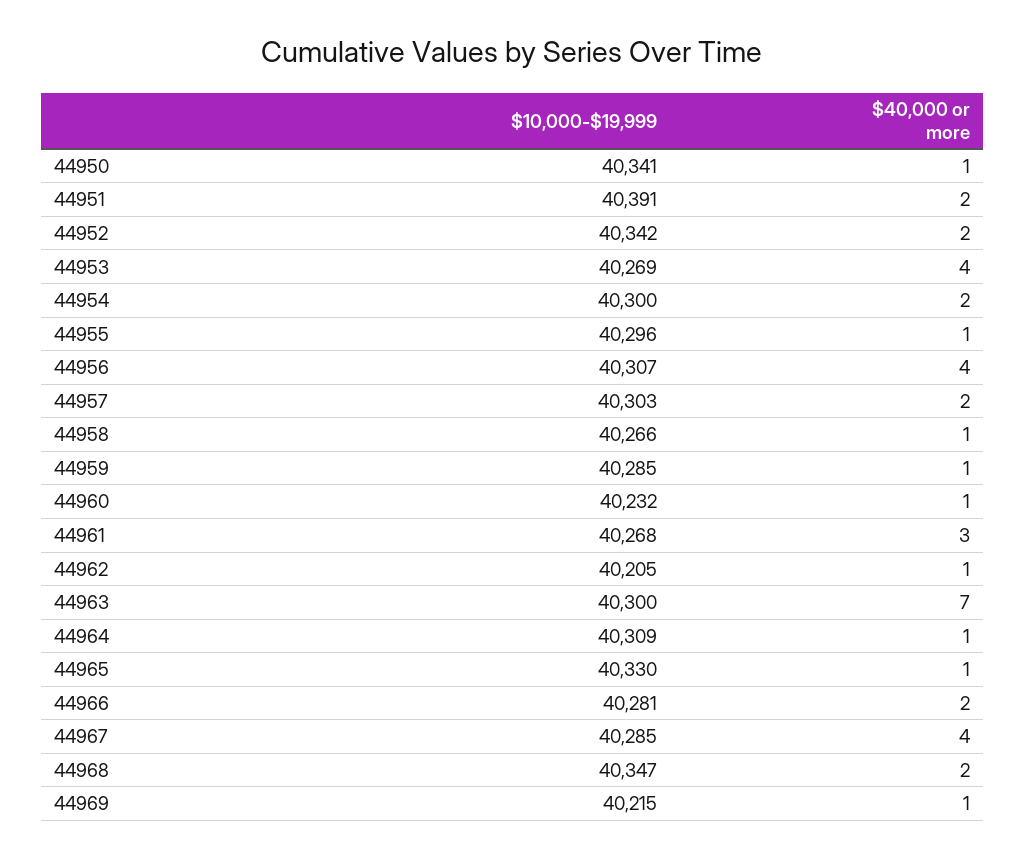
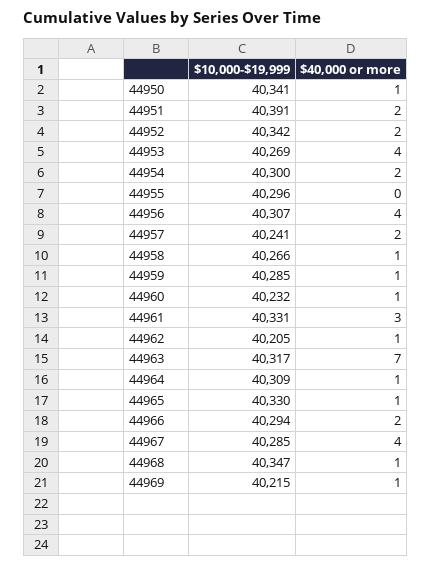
  {
    "$10,000-$19,999": {
      "44950": 40341,
      "44951": 40391,
      "44952": 40342,
      "44953": 40269,
      "44954": 40300,
      "44955": 40296,
      "44956": 40307,
-     "44957": 40303,
+     "44957": 40241,
      "44958": 40266,
      "44959": 40285,
      "44960": 40232,
-     "44961": 40268,
+     "44961": 40331,
      "44962": 40205,
-     "44963": 40300,
+     "44963": 40317,
      "44964": 40309,
      "44965": 40330,
-     "44966": 40281,
+     "44966": 40294,
      "44967": 40285,
      "44968": 40347,
      "44969": 40215
    },
    "$40,000 or more": {
      "44950": 1,
      "44951": 2,
      "44952": 2,
      "44953": 4,
      "44954": 2,
-     "44955": 1,
+     "44955": 0,
      "44956": 4,
      "44957": 2,
      "44958": 1,
      "44959": 1,
      "44960": 1,
      "44961": 3,
      "44962": 1,
      "44963": 7,
      "44964": 1,
      "44965": 1,
      "44966": 2,
      "44967": 4,
-     "44968": 2,
+     "44968": 1,
      "44969": 1
    }
  }

